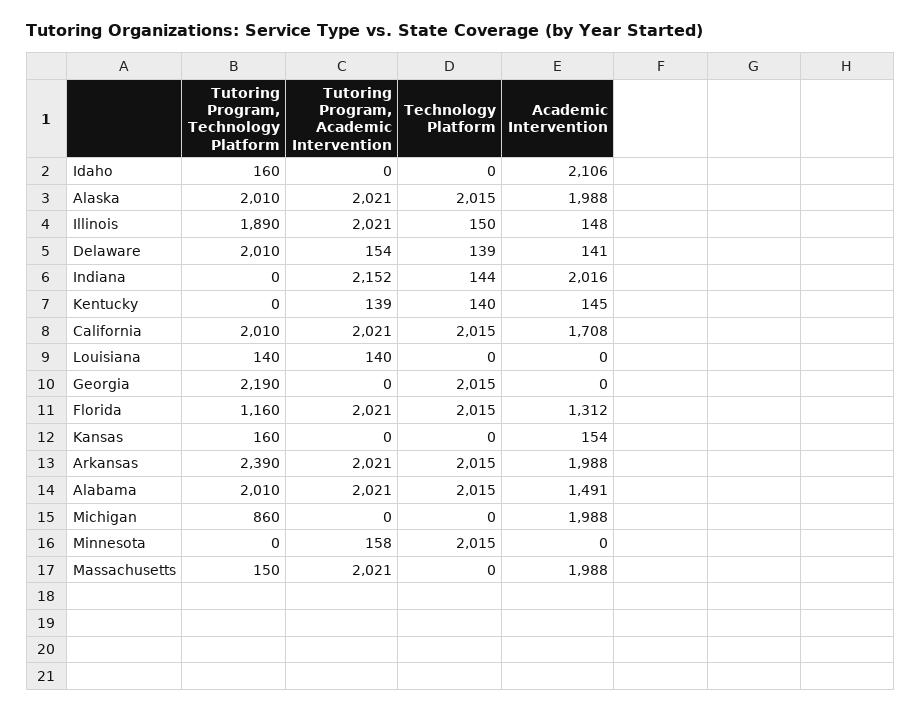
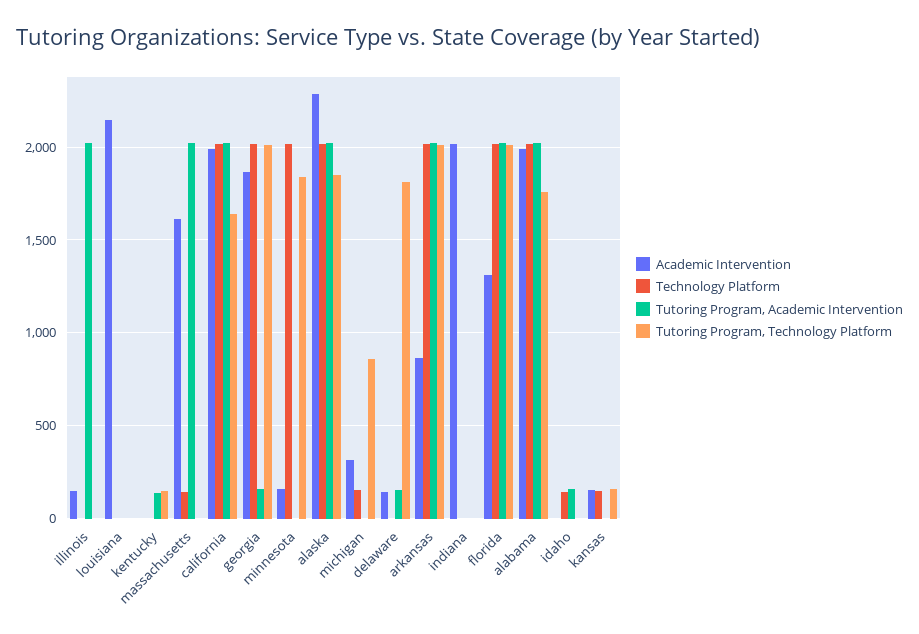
  {
    "Tutoring Program, Technology Platform": {
-     "Idaho": 160,
+     "Idaho": 0,
-     "Alaska": 2010,
+     "Alaska": 1850,
-     "Illinois": 1890,
+     "Illinois": 0,
-     "Delaware": 2010,
+     "Delaware": 1800,
      "Indiana": 0,
-     "Kentucky": 0,
+     "Kentucky": 150,
-     "California": 2010,
+     "California": 1650,
-     "Louisiana": 140,
+     "Louisiana": 0,
-     "Georgia": 2190,
+     "Georgia": 2000,
-     "Florida": 1160,
+     "Florida": 2000,
      "Kansas": 160,
-     "Arkansas": 2390,
+     "Arkansas": 2000,
-     "Alabama": 2010,
+     "Alabama": 1750,
      "Michigan": 860,
-     "Minnesota": 0,
+     "Minnesota": 1850,
-     "Massachusetts": 150
+     "Massachusetts": 0
    },
    "Tutoring Program, Academic Intervention": {
-     "Idaho": 0,
+     "Idaho": 150,
      "Alaska": 2021,
      "Illinois": 2021,
      "Delaware": 154,
-     "Indiana": 2152,
+     "Indiana": 0,
      "Kentucky": 139,
      "California": 2021,
-     "Louisiana": 140,
+     "Louisiana": 0,
-     "Georgia": 0,
+     "Georgia": 150,
      "Florida": 2021,
      "Kansas": 0,
      "Arkansas": 2021,
      "Alabama": 2021,
      "Michigan": 0,
-     "Minnesota": 158,
+     "Minnesota": 0,
      "Massachusetts": 2021
    },
    "Technology Platform": {
-     "Idaho": 0,
+     "Idaho": 150,
      "Alaska": 2015,
-     "Illinois": 150,
+     "Illinois": 0,
-     "Delaware": 139,
+     "Delaware": 0,
-     "Indiana": 144,
+     "Indiana": 0,
-     "Kentucky": 140,
+     "Kentucky": 0,
      "California": 2015,
      "Louisiana": 0,
      "Georgia": 2015,
      "Florida": 2015,
-     "Kansas": 0,
+     "Kansas": 150,
      "Arkansas": 2015,
      "Alabama": 2015,
-     "Michigan": 0,
+     "Michigan": 150,
      "Minnesota": 2015,
-     "Massachusetts": 0
+     "Massachusetts": 150
    },
    "Academic Intervention": {
-     "Idaho": 2106,
+     "Idaho": 0,
-     "Alaska": 1988,
+     "Alaska": 2300,
      "Illinois": 148,
      "Delaware": 141,
      "Indiana": 2016,
-     "Kentucky": 145,
+     "Kentucky": 0,
-     "California": 1708,
+     "California": 2000,
-     "Louisiana": 0,
+     "Louisiana": 2150,
-     "Georgia": 0,
+     "Georgia": 1850,
      "Florida": 1312,
      "Kansas": 154,
-     "Arkansas": 1988,
+     "Arkansas": 850,
-     "Alabama": 1491,
+     "Alabama": 2000,
-     "Michigan": 1988,
+     "Michigan": 300,
-     "Minnesota": 0,
+     "Minnesota": 150,
-     "Massachusetts": 1988
+     "Massachusetts": 1600
    }
  }

